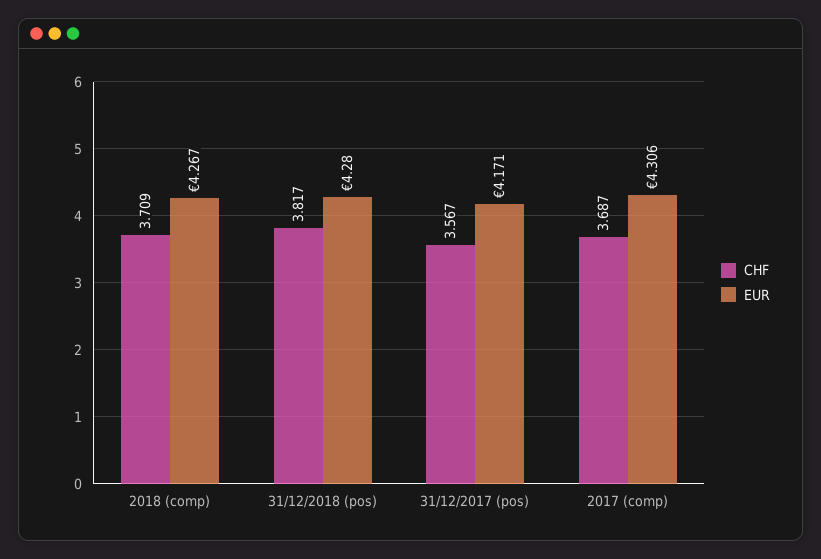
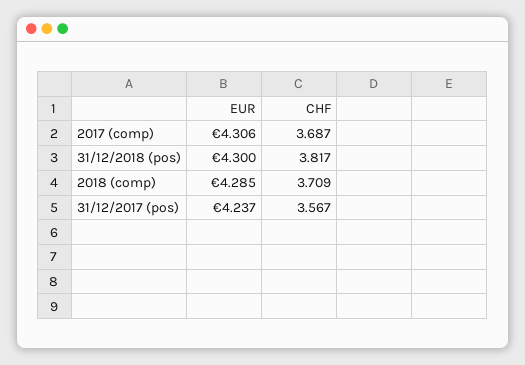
  {
    "CHF": {
      "2018 (comp)": 3.709,
      "31/12/2018 (pos)": 3.817,
      "31/12/2017 (pos)": 3.567,
      "2017 (comp)": 3.687
    },
    "EUR": {
-     "2018 (comp)": 4.267,
+     "2018 (comp)": 4.285,
-     "31/12/2018 (pos)": 4.28,
+     "31/12/2018 (pos)": 4.3,
-     "31/12/2017 (pos)": 4.171,
+     "31/12/2017 (pos)": 4.237,
      "2017 (comp)": 4.306
    }
  }

